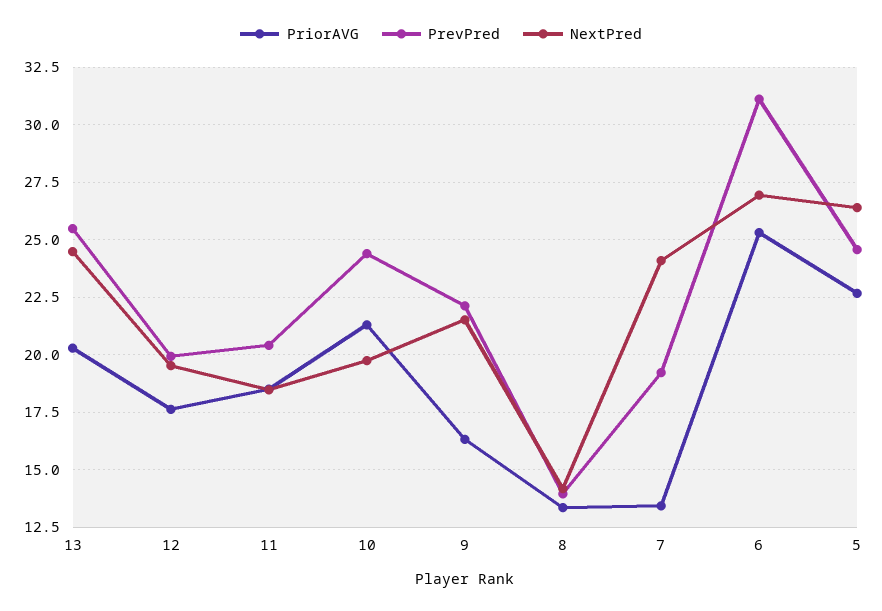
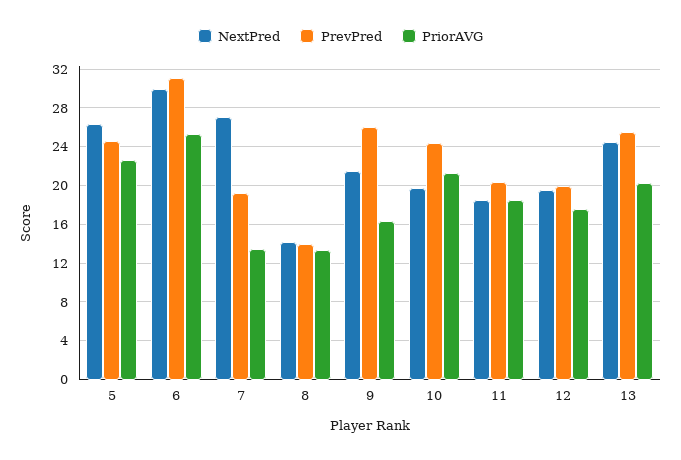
  {
    "PriorAVG": {
      "13": 20.5,
      "12": 17.5,
      "11": 18.5,
      "10": 21.5,
      "9": 16.5,
      "8": 13.5,
      "7": 13.5,
      "6": 25.5,
      "5": 22.5
    },
    "PrevPred": {
      "13": 25.5,
      "12": 20,
      "11": 20.5,
      "10": 24.5,
-     "9": 22,
+     "9": 26,
      "8": 14,
      "7": 19,
      "6": 31,
      "5": 24.5
    },
    "NextPred": {
      "13": 24.5,
      "12": 19.5,
      "11": 18.5,
      "10": 19.5,
      "9": 21.5,
      "8": 14,
-     "7": 24,
+     "7": 27,
-     "6": 27,
+     "6": 30,
      "5": 26.5
    }
  }

